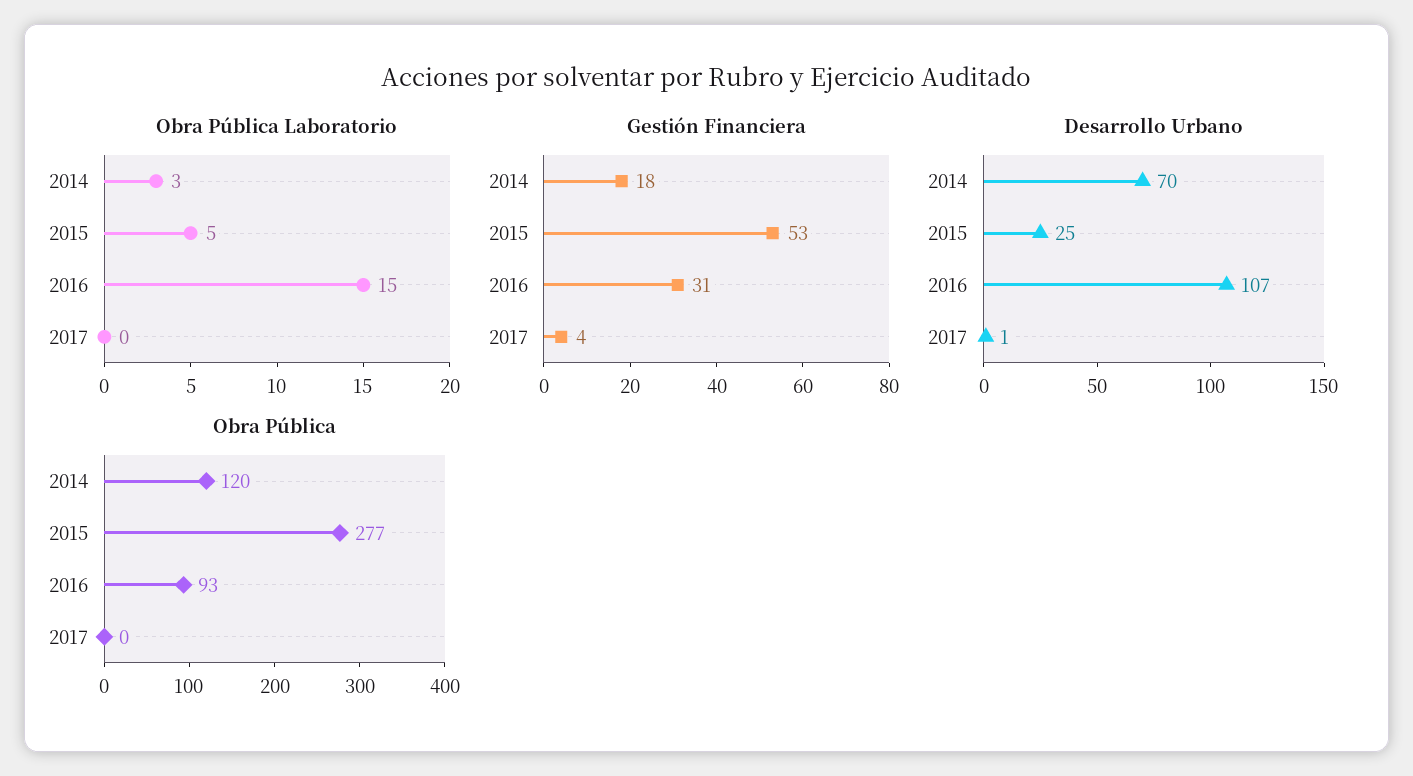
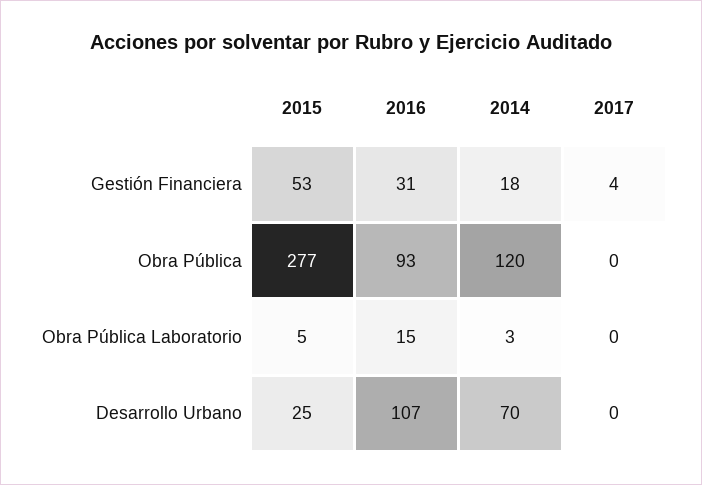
  {
    "Obra Pública Laboratorio": {
      "2014": 3,
      "2015": 5,
      "2016": 15,
      "2017": 0
    },
    "Gestión Financiera": {
      "2014": 18,
      "2015": 53,
      "2016": 31,
      "2017": 4
    },
    "Desarrollo Urbano": {
      "2014": 70,
      "2015": 25,
      "2016": 107,
-     "2017": 1
+     "2017": 0
    },
    "Obra Pública": {
      "2014": 120,
      "2015": 277,
      "2016": 93,
      "2017": 0
    }
  }

